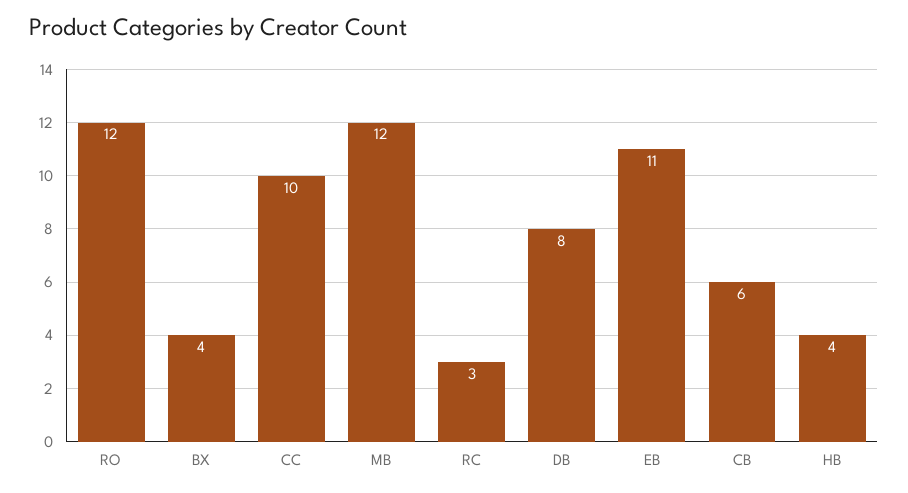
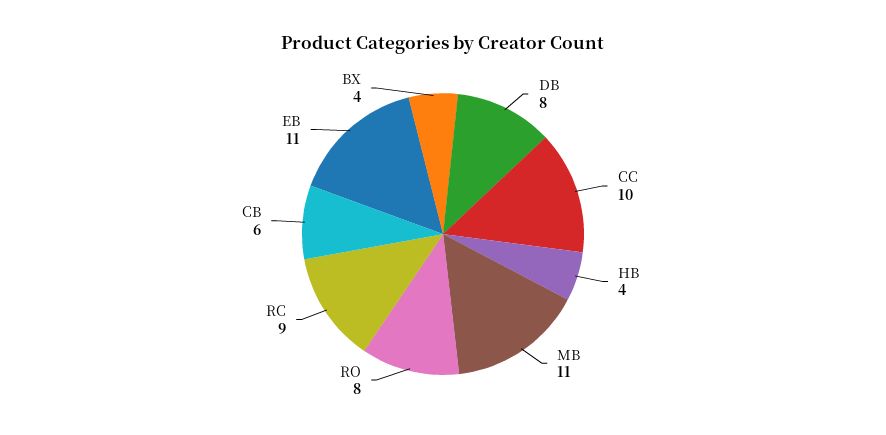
  {
-   "RO": 12,
+   "RO": 8,
    "BX": 4,
    "CC": 10,
-   "MB": 12,
+   "MB": 11,
-   "RC": 3,
+   "RC": 9,
    "DB": 8,
    "EB": 11,
    "CB": 6,
    "HB": 4
  }

